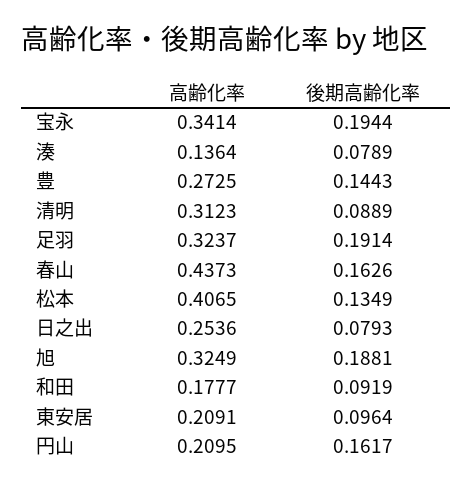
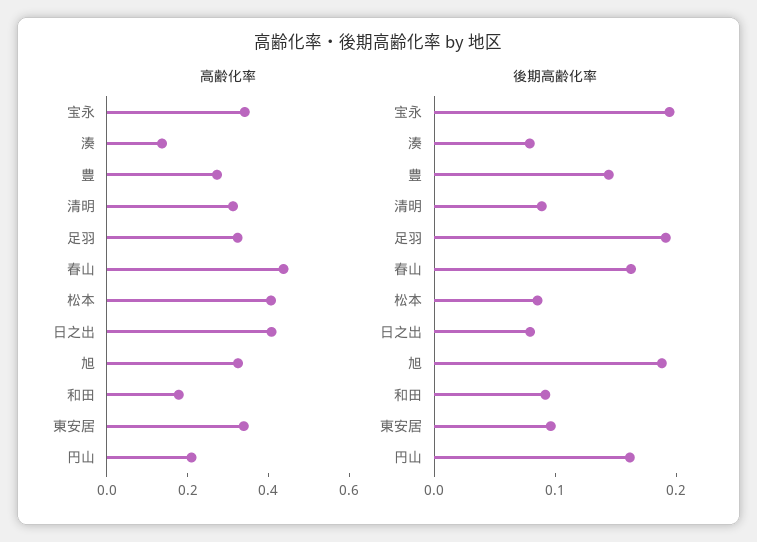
  {
    "高齢化率": {
      "宝永": 0.3414,
      "湊": 0.1364,
      "豊": 0.2725,
      "清明": 0.3123,
      "足羽": 0.3237,
      "春山": 0.4373,
      "松本": 0.4065,
-     "日之出": 0.2536,
+     "日之出": 0.4,
      "旭": 0.3249,
      "和田": 0.1777,
-     "東安居": 0.2091,
+     "東安居": 0.35,
      "円山": 0.2095
    },
    "後期高齢化率": {
      "宝永": 0.1944,
      "湊": 0.0789,
      "豊": 0.1443,
      "清明": 0.0889,
      "足羽": 0.1914,
      "春山": 0.1626,
-     "松本": 0.1349,
+     "松本": 0.08,
      "日之出": 0.0793,
      "旭": 0.1881,
      "和田": 0.0919,
      "東安居": 0.0964,
      "円山": 0.1617
    }
  }

